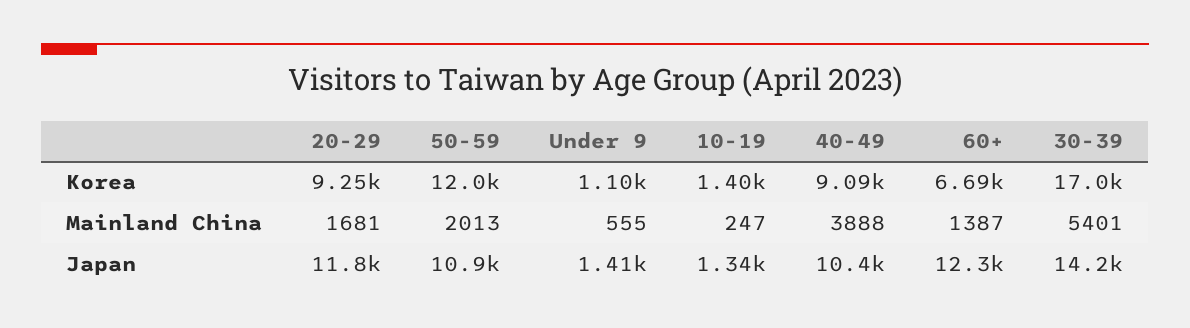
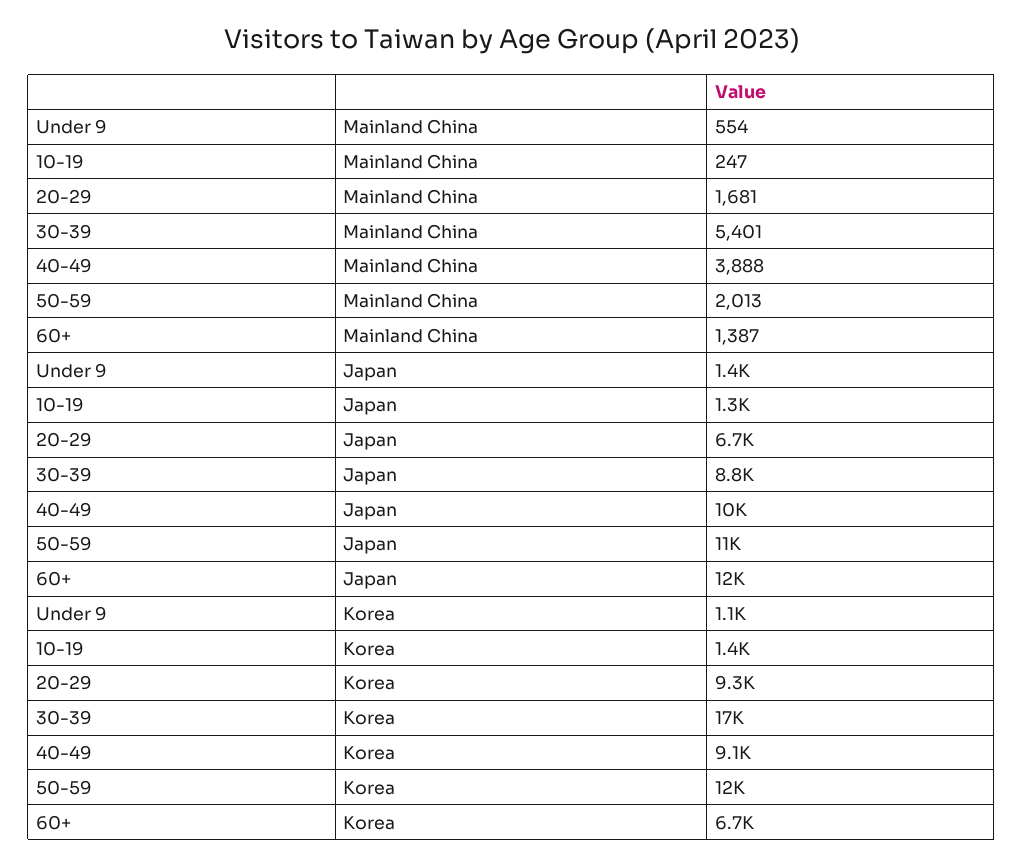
  {
    "20-29": {
      "Korea": 9250,
      "Mainland China": 1681,
-     "Japan": 11800
+     "Japan": 6700
    },
    "50-59": {
      "Korea": 12000,
      "Mainland China": 2013,
      "Japan": 10900
    },
    "Under 9": {
      "Korea": 1100,
-     "Mainland China": 555,
+     "Mainland China": 554,
      "Japan": 1410
    },
    "10-19": {
      "Korea": 1400,
      "Mainland China": 247,
      "Japan": 1340
    },
    "40-49": {
      "Korea": 9090,
      "Mainland China": 3888,
      "Japan": 10400
    },
    "60+": {
      "Korea": 6690,
      "Mainland China": 1387,
      "Japan": 12300
    },
    "30-39": {
      "Korea": 17000,
      "Mainland China": 5401,
-     "Japan": 14200
+     "Japan": 8800
    }
  }

